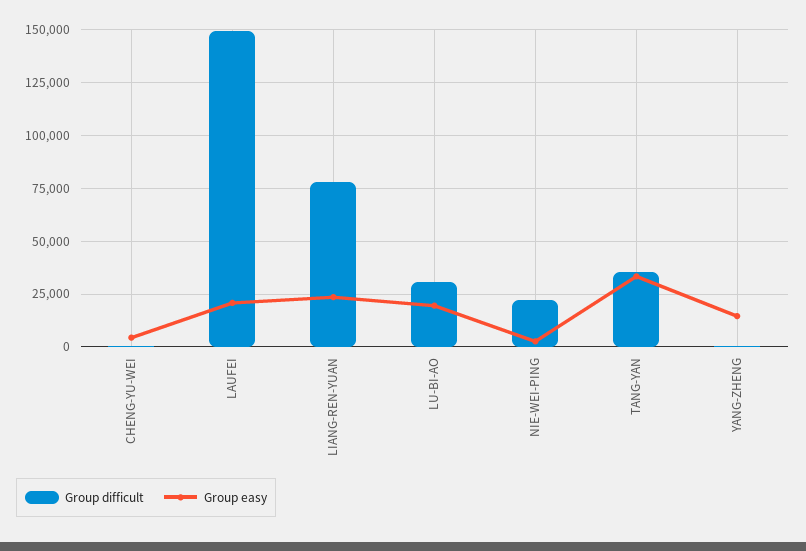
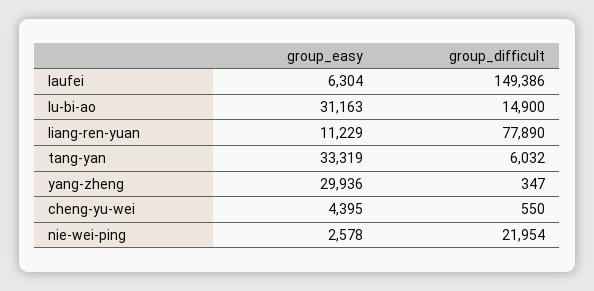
  {
    "Group difficult": {
      "CHENG-YU-WEI": 550,
      "LAUFEI": 149386,
      "LIANG-REN-YUAN": 77890,
-     "LU-BI-AO": 30000,
+     "LU-BI-AO": 14900,
      "NIE-WEI-PING": 21954,
-     "TANG-YAN": 35000,
+     "TANG-YAN": 6032,
      "YANG-ZHENG": 347
    },
    "Group easy": {
      "CHENG-YU-WEI": 4395,
-     "LAUFEI": 20000,
+     "LAUFEI": 6304,
-     "LIANG-REN-YUAN": 25000,
+     "LIANG-REN-YUAN": 11229,
-     "LU-BI-AO": 20000,
+     "LU-BI-AO": 31163,
      "NIE-WEI-PING": 2578,
      "TANG-YAN": 33319,
-     "YANG-ZHENG": 15000
+     "YANG-ZHENG": 29936
    }
  }

